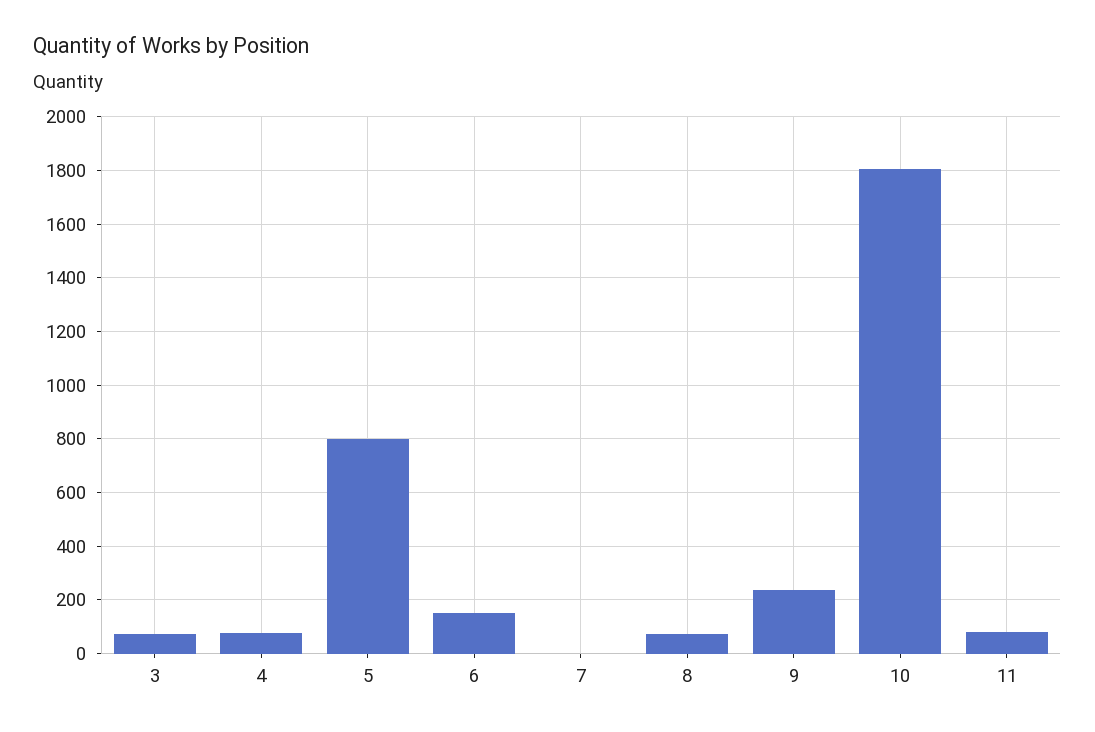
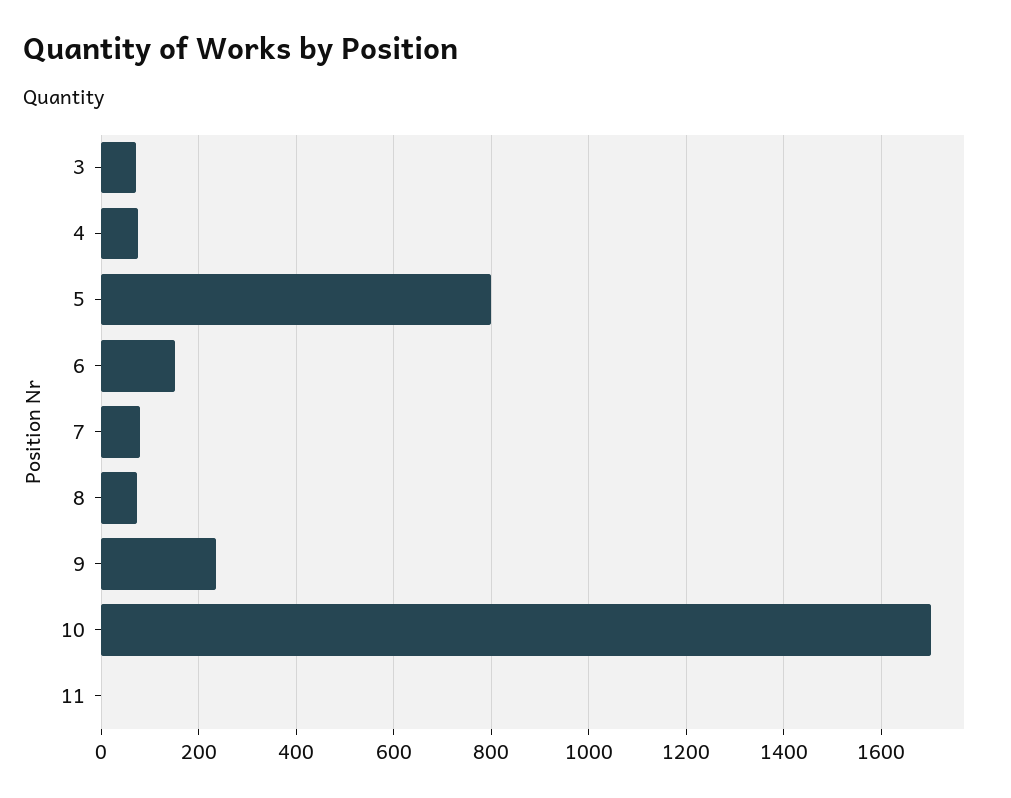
  {
    "3": 80,
    "4": 80,
    "5": 800,
    "6": 160,
-   "7": 0,
+   "7": 80,
    "8": 80,
    "9": 240,
-   "10": 1800,
+   "10": 1700,
-   "11": 75
+   "11": 0
  }

